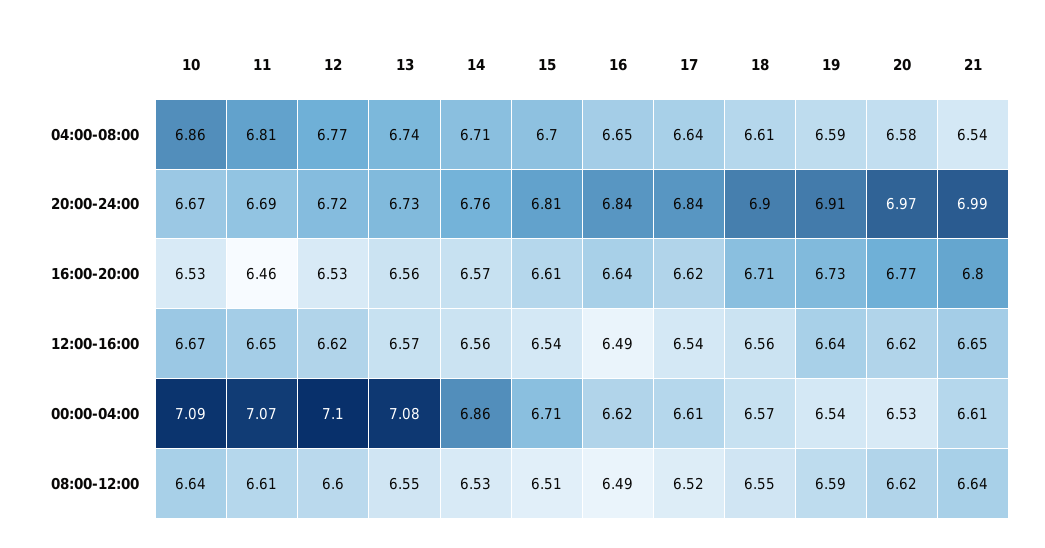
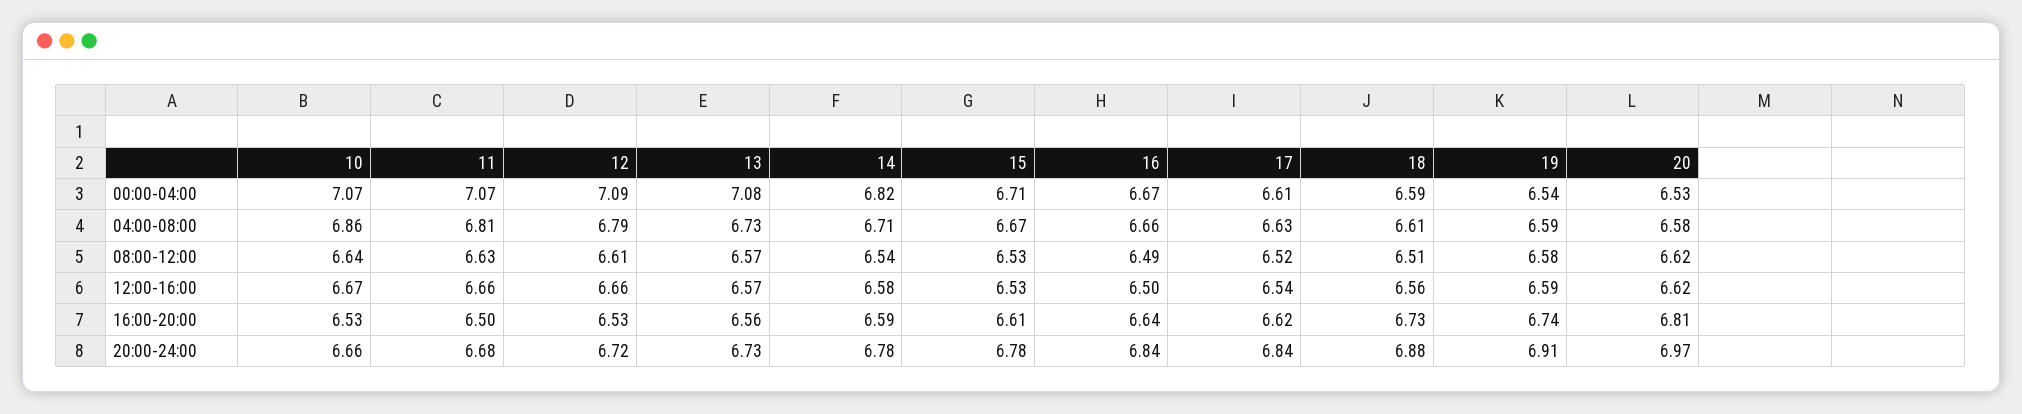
  {
    "10": {
      "04:00-08:00": 6.86,
-     "20:00-24:00": 6.67,
+     "20:00-24:00": 6.66,
      "16:00-20:00": 6.53,
      "12:00-16:00": 6.67,
-     "00:00-04:00": 7.09,
+     "00:00-04:00": 7.07,
      "08:00-12:00": 6.64
    },
    "11": {
      "04:00-08:00": 6.81,
-     "20:00-24:00": 6.69,
+     "20:00-24:00": 6.68,
-     "16:00-20:00": 6.46,
+     "16:00-20:00": 6.5,
-     "12:00-16:00": 6.65,
+     "12:00-16:00": 6.66,
      "00:00-04:00": 7.07,
-     "08:00-12:00": 6.61
+     "08:00-12:00": 6.63
    },
    "12": {
-     "04:00-08:00": 6.77,
+     "04:00-08:00": 6.79,
      "20:00-24:00": 6.72,
      "16:00-20:00": 6.53,
-     "12:00-16:00": 6.62,
+     "12:00-16:00": 6.66,
-     "00:00-04:00": 7.1,
+     "00:00-04:00": 7.09,
-     "08:00-12:00": 6.6
+     "08:00-12:00": 6.61
    },
    "13": {
-     "04:00-08:00": 6.74,
+     "04:00-08:00": 6.73,
      "20:00-24:00": 6.73,
      "16:00-20:00": 6.56,
      "12:00-16:00": 6.57,
      "00:00-04:00": 7.08,
-     "08:00-12:00": 6.55
+     "08:00-12:00": 6.57
    },
    "14": {
      "04:00-08:00": 6.71,
-     "20:00-24:00": 6.76,
+     "20:00-24:00": 6.78,
-     "16:00-20:00": 6.57,
+     "16:00-20:00": 6.59,
-     "12:00-16:00": 6.56,
+     "12:00-16:00": 6.58,
-     "00:00-04:00": 6.86,
+     "00:00-04:00": 6.82,
-     "08:00-12:00": 6.53
+     "08:00-12:00": 6.54
    },
    "15": {
-     "04:00-08:00": 6.7,
+     "04:00-08:00": 6.67,
-     "20:00-24:00": 6.81,
+     "20:00-24:00": 6.78,
      "16:00-20:00": 6.61,
-     "12:00-16:00": 6.54,
+     "12:00-16:00": 6.53,
      "00:00-04:00": 6.71,
-     "08:00-12:00": 6.51
+     "08:00-12:00": 6.53
    },
    "16": {
-     "04:00-08:00": 6.65,
+     "04:00-08:00": 6.66,
      "20:00-24:00": 6.84,
      "16:00-20:00": 6.64,
-     "12:00-16:00": 6.49,
+     "12:00-16:00": 6.5,
-     "00:00-04:00": 6.62,
+     "00:00-04:00": 6.67,
      "08:00-12:00": 6.49
    },
    "17": {
-     "04:00-08:00": 6.64,
+     "04:00-08:00": 6.63,
      "20:00-24:00": 6.84,
      "16:00-20:00": 6.62,
      "12:00-16:00": 6.54,
      "00:00-04:00": 6.61,
      "08:00-12:00": 6.52
    },
    "18": {
      "04:00-08:00": 6.61,
-     "20:00-24:00": 6.9,
+     "20:00-24:00": 6.88,
-     "16:00-20:00": 6.71,
+     "16:00-20:00": 6.73,
      "12:00-16:00": 6.56,
-     "00:00-04:00": 6.57,
+     "00:00-04:00": 6.59,
-     "08:00-12:00": 6.55
+     "08:00-12:00": 6.51
    },
    "19": {
      "04:00-08:00": 6.59,
      "20:00-24:00": 6.91,
-     "16:00-20:00": 6.73,
+     "16:00-20:00": 6.74,
-     "12:00-16:00": 6.64,
+     "12:00-16:00": 6.59,
      "00:00-04:00": 6.54,
-     "08:00-12:00": 6.59
+     "08:00-12:00": 6.58
    },
    "20": {
      "04:00-08:00": 6.58,
      "20:00-24:00": 6.97,
-     "16:00-20:00": 6.77,
+     "16:00-20:00": 6.81,
      "12:00-16:00": 6.62,
      "00:00-04:00": 6.53,
      "08:00-12:00": 6.62
-   },
+   }
-   "21": {
-     "04:00-08:00": 6.54,
-     "20:00-24:00": 6.99,
-     "16:00-20:00": 6.8,
-     "12:00-16:00": 6.65,
-     "00:00-04:00": 6.61,
-     "08:00-12:00": 6.64
-   }
  }

